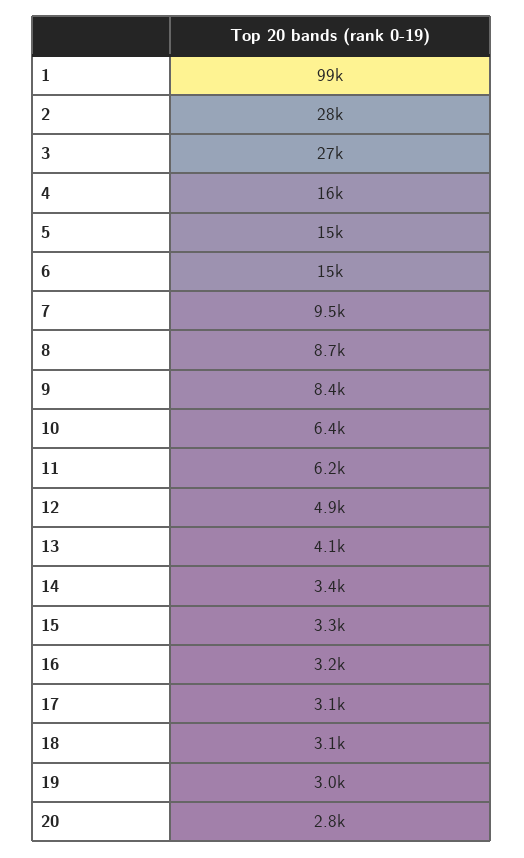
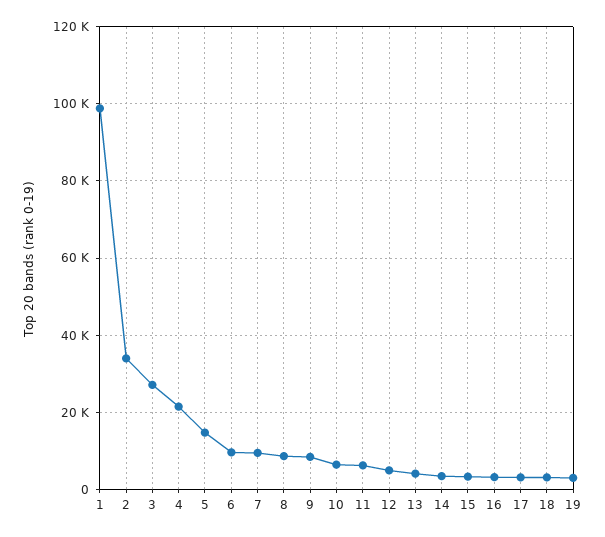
  {
    "1": 99000,
-   "2": 28000,
+   "2": 34000,
    "3": 27000,
-   "4": 16000,
+   "4": 22000,
    "5": 15000,
-   "6": 15000,
+   "6": 10000,
    "7": 9500,
    "8": 8700,
    "9": 8400,
    "10": 6400,
    "11": 6200,
    "12": 4900,
    "13": 4100,
    "14": 3400,
    "15": 3300,
    "16": 3200,
    "17": 3100,
    "18": 3100,
-   "19": 3000,
+   "19": 3000
-   "20": 2800
  }

